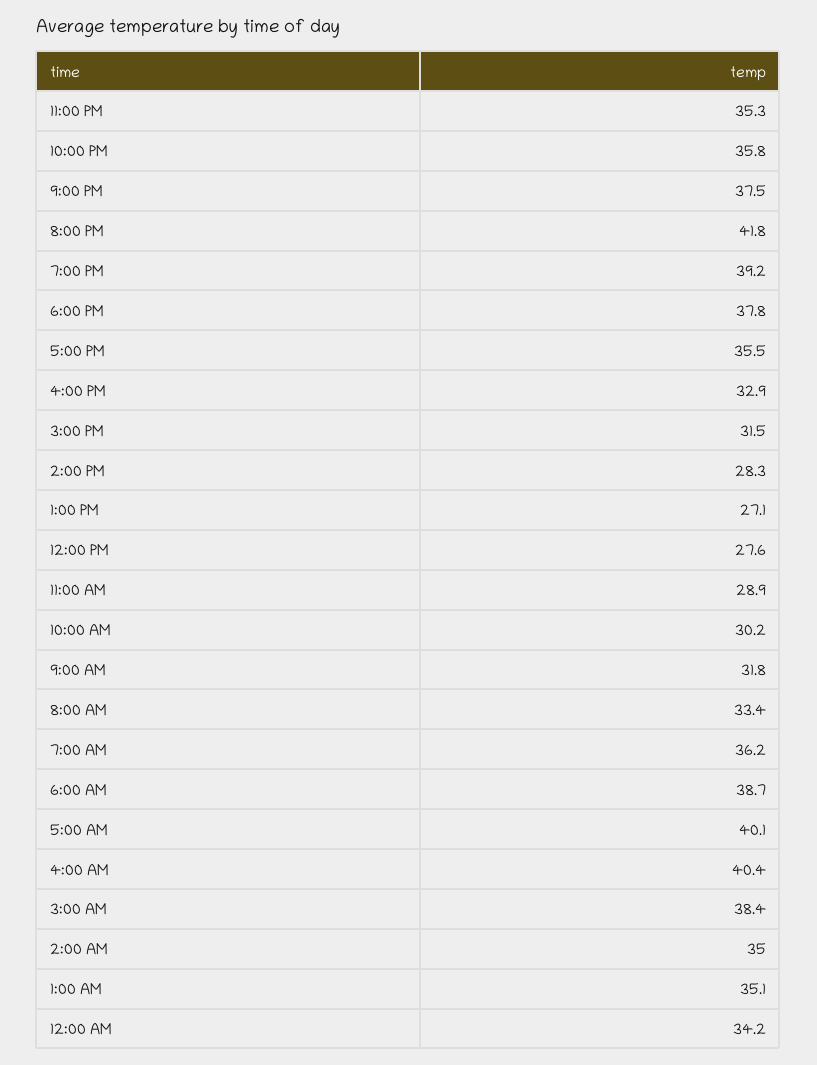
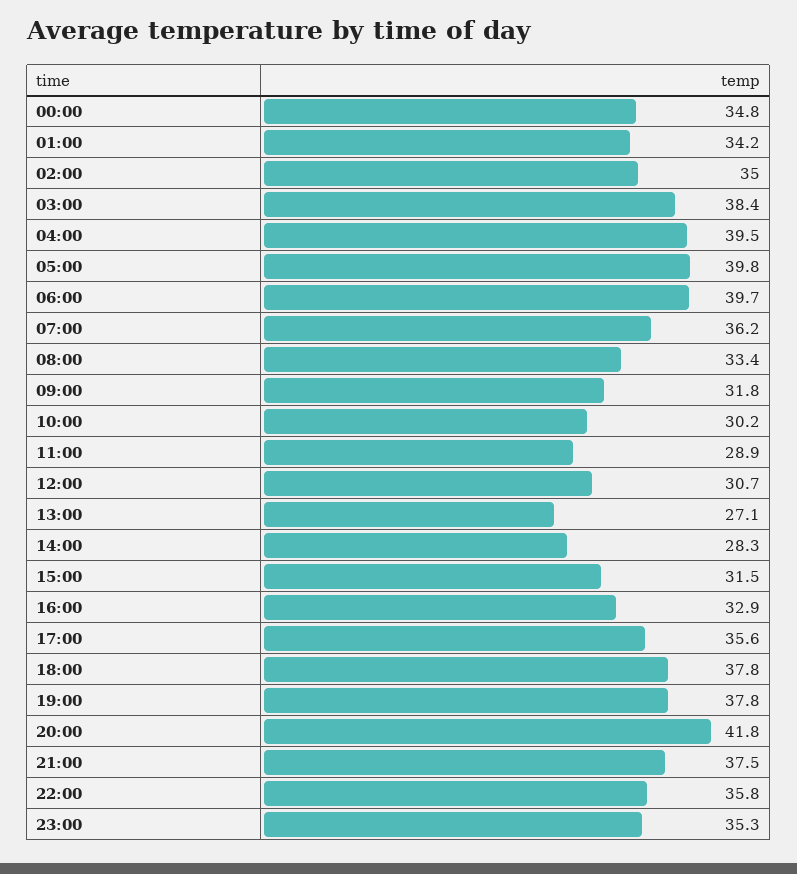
  {
    "11:00 PM": 35.3,
    "10:00 PM": 35.8,
    "9:00 PM": 37.5,
    "8:00 PM": 41.8,
-   "7:00 PM": 39.2,
+   "7:00 PM": 37.8,
    "6:00 PM": 37.8,
-   "5:00 PM": 35.5,
+   "5:00 PM": 35.6,
    "4:00 PM": 32.9,
    "3:00 PM": 31.5,
    "2:00 PM": 28.3,
    "1:00 PM": 27.1,
-   "12:00 PM": 27.6,
+   "12:00 PM": 30.7,
    "11:00 AM": 28.9,
    "10:00 AM": 30.2,
    "9:00 AM": 31.8,
    "8:00 AM": 33.4,
    "7:00 AM": 36.2,
-   "6:00 AM": 38.7,
+   "6:00 AM": 39.7,
-   "5:00 AM": 40.1,
+   "5:00 AM": 39.8,
-   "4:00 AM": 40.4,
+   "4:00 AM": 39.5,
    "3:00 AM": 38.4,
    "2:00 AM": 35,
-   "1:00 AM": 35.1,
+   "1:00 AM": 34.2,
-   "12:00 AM": 34.2
+   "12:00 AM": 34.8
  }

